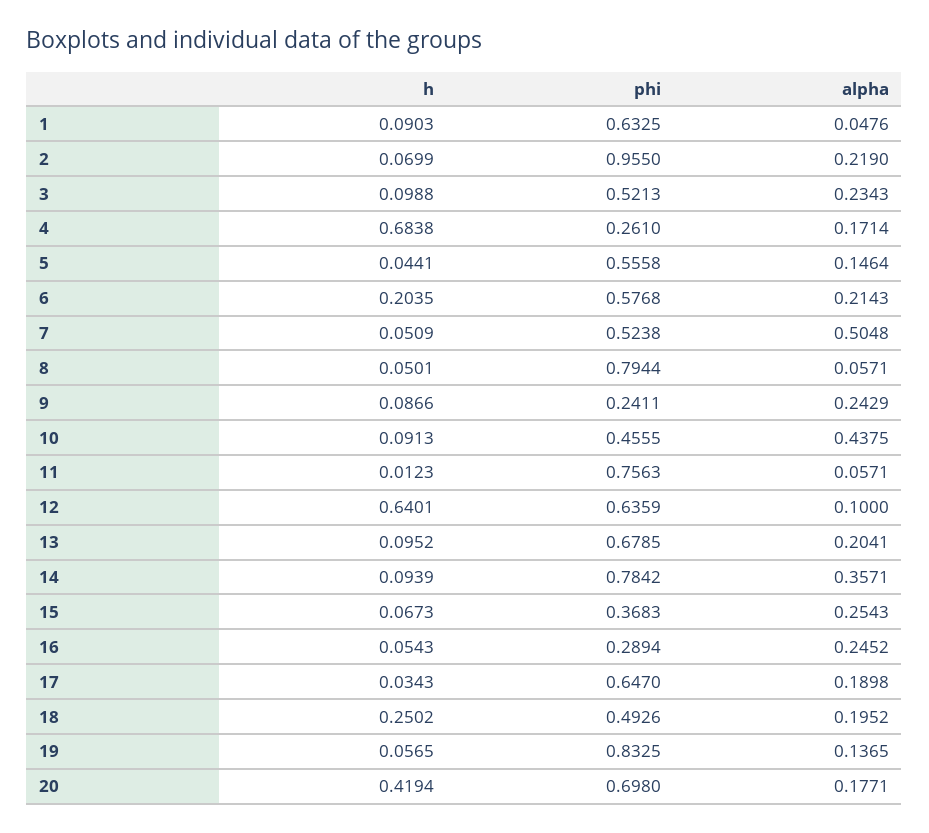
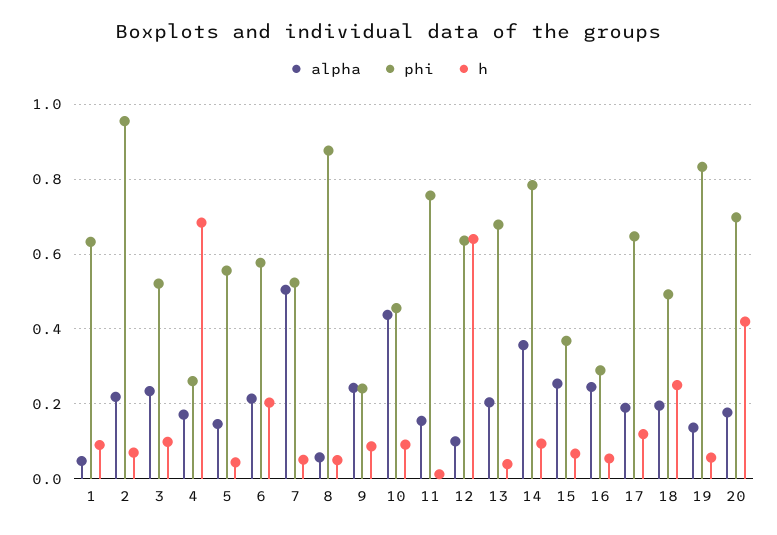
  {
    "h": {
      "1": 0.0903,
      "2": 0.0699,
      "3": 0.0988,
      "4": 0.6838,
      "5": 0.0441,
      "6": 0.2035,
      "7": 0.0509,
      "8": 0.0501,
      "9": 0.0866,
      "10": 0.0913,
      "11": 0.0123,
      "12": 0.6401,
-     "13": 0.0952,
+     "13": 0.04,
      "14": 0.0939,
      "15": 0.0673,
      "16": 0.0543,
-     "17": 0.0343,
+     "17": 0.12,
      "18": 0.2502,
      "19": 0.0565,
      "20": 0.4194
    },
    "phi": {
      "1": 0.6325,
      "2": 0.955,
      "3": 0.5213,
      "4": 0.261,
      "5": 0.5558,
      "6": 0.5768,
      "7": 0.5238,
-     "8": 0.7944,
+     "8": 0.88,
      "9": 0.2411,
      "10": 0.4555,
      "11": 0.7563,
      "12": 0.6359,
      "13": 0.6785,
      "14": 0.7842,
      "15": 0.3683,
      "16": 0.2894,
      "17": 0.647,
      "18": 0.4926,
      "19": 0.8325,
      "20": 0.698
    },
    "alpha": {
      "1": 0.0476,
      "2": 0.219,
      "3": 0.2343,
      "4": 0.1714,
      "5": 0.1464,
      "6": 0.2143,
      "7": 0.5048,
      "8": 0.0571,
      "9": 0.2429,
      "10": 0.4375,
-     "11": 0.0571,
+     "11": 0.16,
      "12": 0.1,
      "13": 0.2041,
      "14": 0.3571,
      "15": 0.2543,
      "16": 0.2452,
      "17": 0.1898,
      "18": 0.1952,
      "19": 0.1365,
      "20": 0.1771
    }
  }

